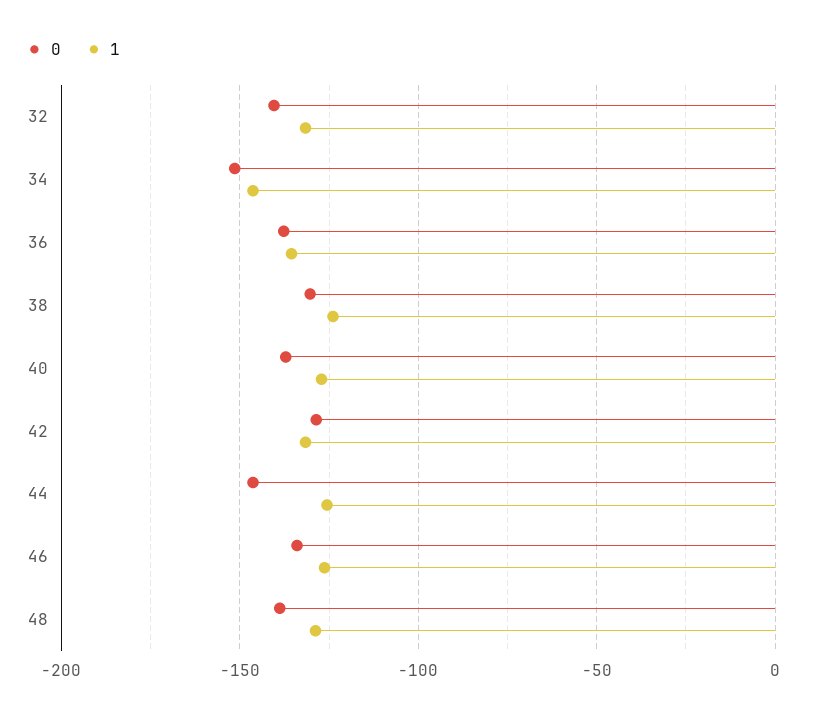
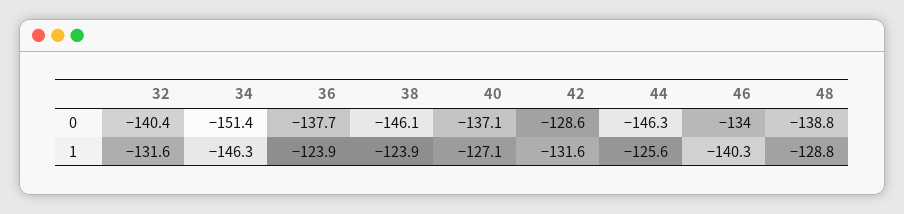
  {
    "0": {
      "32": -140.4,
      "34": -151.4,
      "36": -137.7,
-     "38": -130,
+     "38": -146.1,
      "40": -137.1,
      "42": -128.6,
      "44": -146.3,
      "46": -134,
      "48": -138.8
    },
    "1": {
      "32": -131.6,
      "34": -146.3,
-     "36": -135,
+     "36": -123.9,
      "38": -123.9,
      "40": -127.1,
      "42": -131.6,
      "44": -125.6,
-     "46": -125,
+     "46": -140.3,
      "48": -128.8
    }
  }

